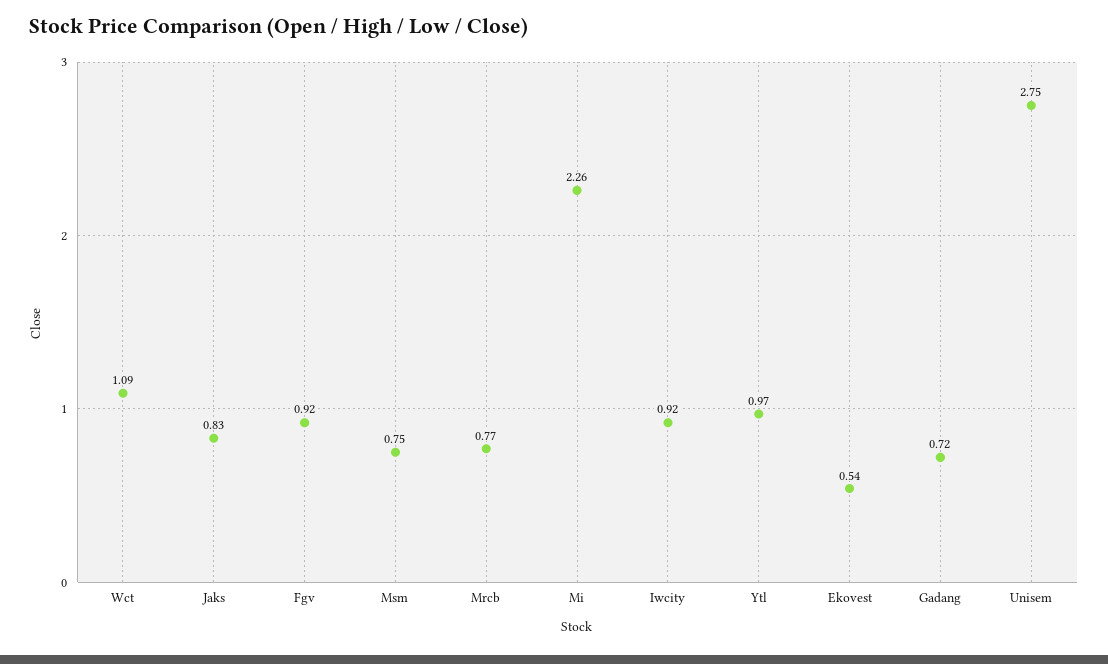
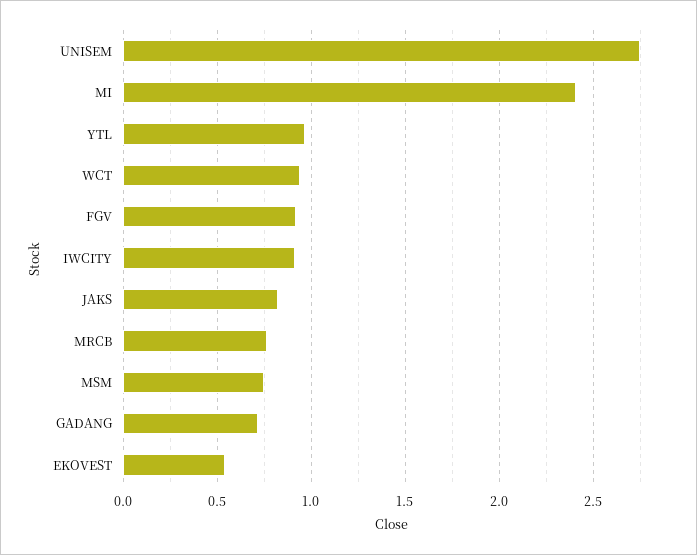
  {
-   "Wct": 1.09,
+   "Wct": 0.95,
    "Jaks": 0.83,
    "Fgv": 0.92,
    "Msm": 0.75,
    "Mrcb": 0.77,
-   "Mi": 2.26,
+   "Mi": 2.4,
    "Iwcity": 0.92,
    "Ytl": 0.97,
    "Ekovest": 0.54,
    "Gadang": 0.72,
    "Unisem": 2.75
  }

